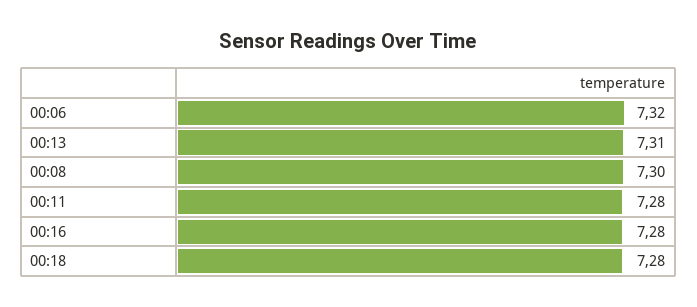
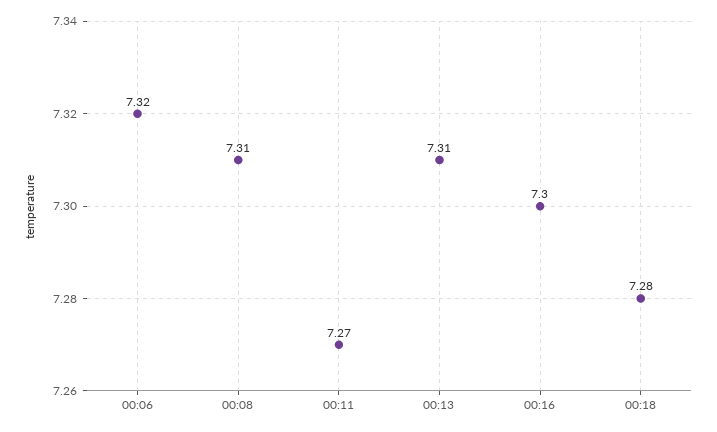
  {
    "00:06": 7.32,
    "00:13": 7.31,
-   "00:08": 7.3,
+   "00:08": 7.31,
-   "00:11": 7.28,
+   "00:11": 7.27,
-   "00:16": 7.28,
+   "00:16": 7.3,
    "00:18": 7.28
  }

